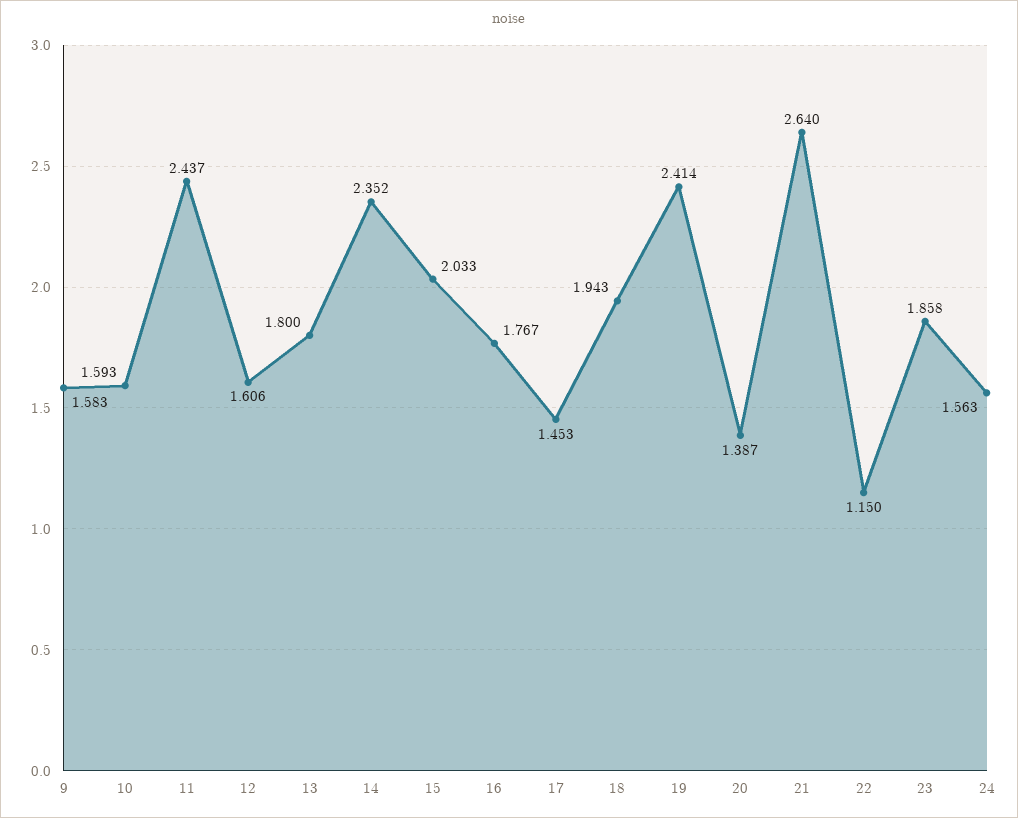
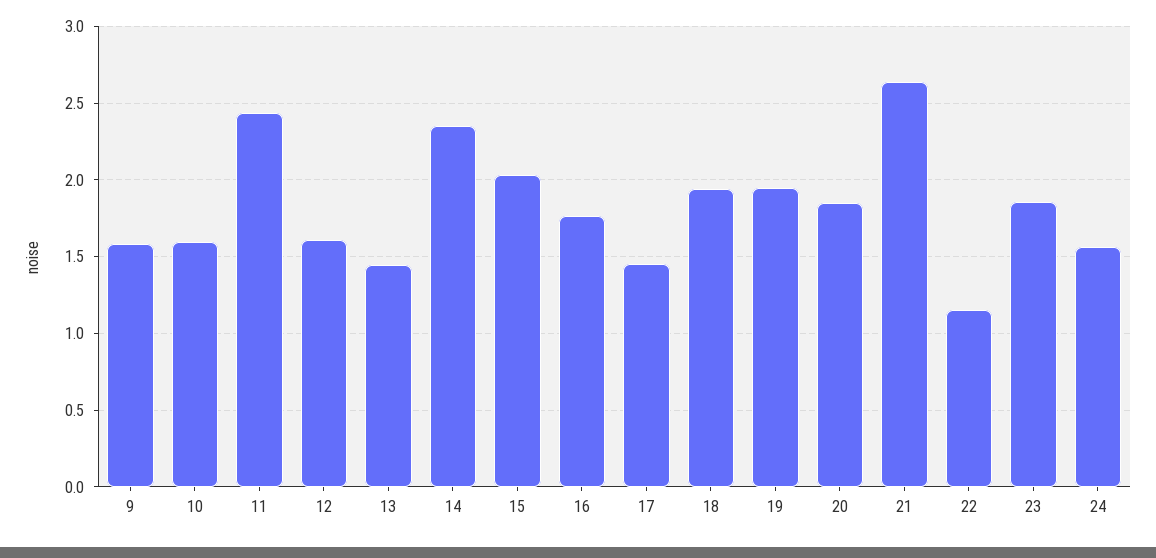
  {
    "9": 1.583,
    "10": 1.593,
    "11": 2.437,
    "12": 1.606,
-   "13": 1.8,
+   "13": 1.45,
    "14": 2.352,
    "15": 2.033,
    "16": 1.767,
    "17": 1.453,
    "18": 1.943,
-   "19": 2.414,
+   "19": 1.95,
-   "20": 1.387,
+   "20": 1.85,
    "21": 2.64,
    "22": 1.15,
    "23": 1.858,
    "24": 1.563
  }

